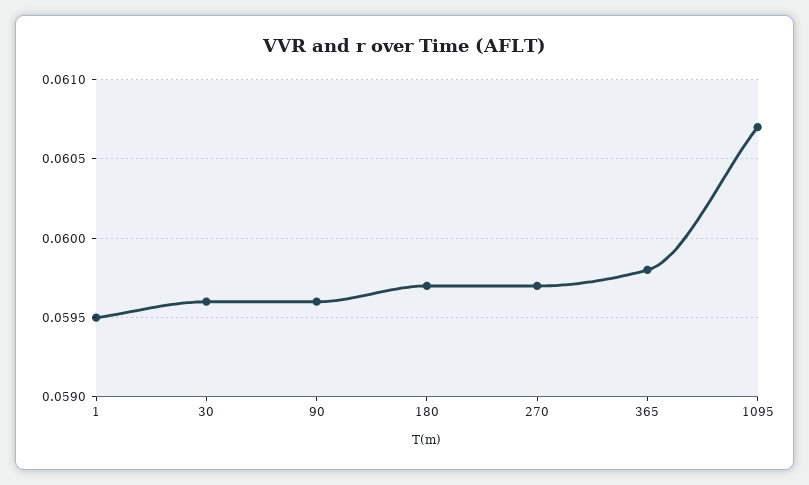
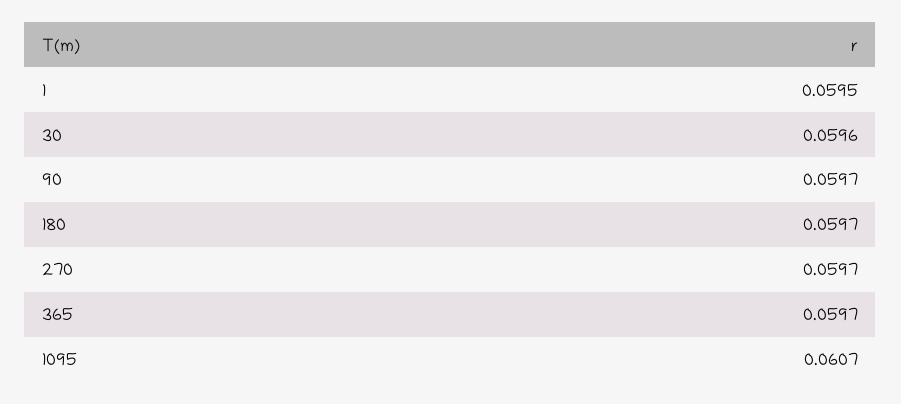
  {
    "1": 0.0595,
    "30": 0.0596,
-   "90": 0.0596,
+   "90": 0.0597,
    "180": 0.0597,
    "270": 0.0597,
-   "365": 0.0598,
+   "365": 0.0597,
    "1095": 0.0607
  }

